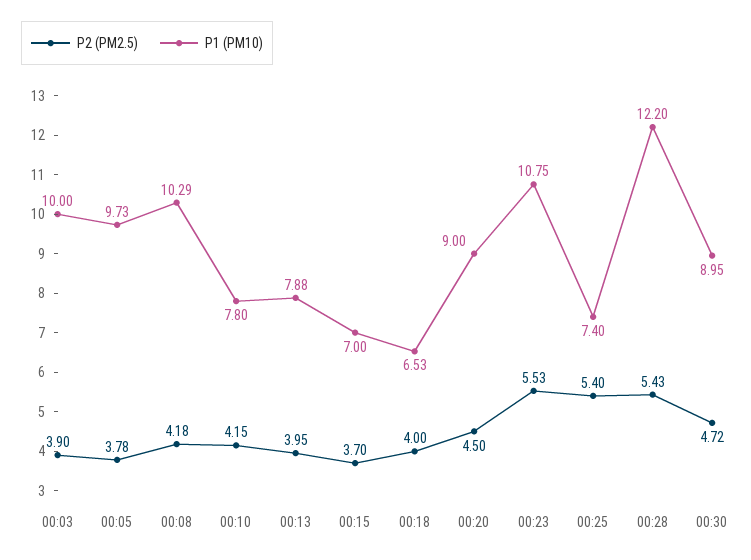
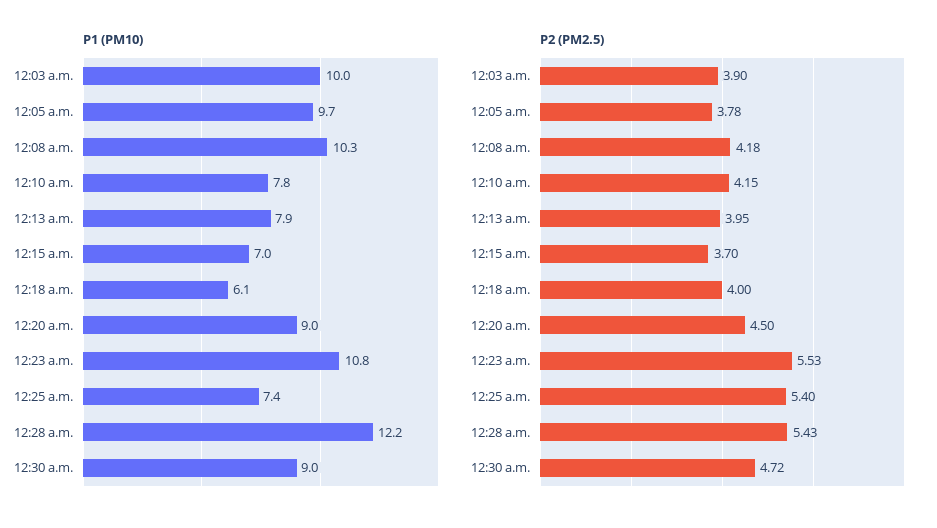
  {
    "P2 (PM2.5)": {
      "00:03": 3.9,
      "00:05": 3.78,
      "00:08": 4.18,
      "00:10": 4.15,
      "00:13": 3.95,
      "00:15": 3.7,
      "00:18": 4,
      "00:20": 4.5,
      "00:23": 5.53,
      "00:25": 5.4,
      "00:28": 5.43,
      "00:30": 4.72
    },
    "P1 (PM10)": {
      "00:03": 10,
      "00:05": 9.73,
      "00:08": 10.29,
      "00:10": 7.8,
      "00:13": 7.88,
      "00:15": 7,
-     "00:18": 6.53,
+     "00:18": 6.1,
      "00:20": 9,
      "00:23": 10.75,
      "00:25": 7.4,
      "00:28": 12.2,
      "00:30": 8.95
    }
  }

